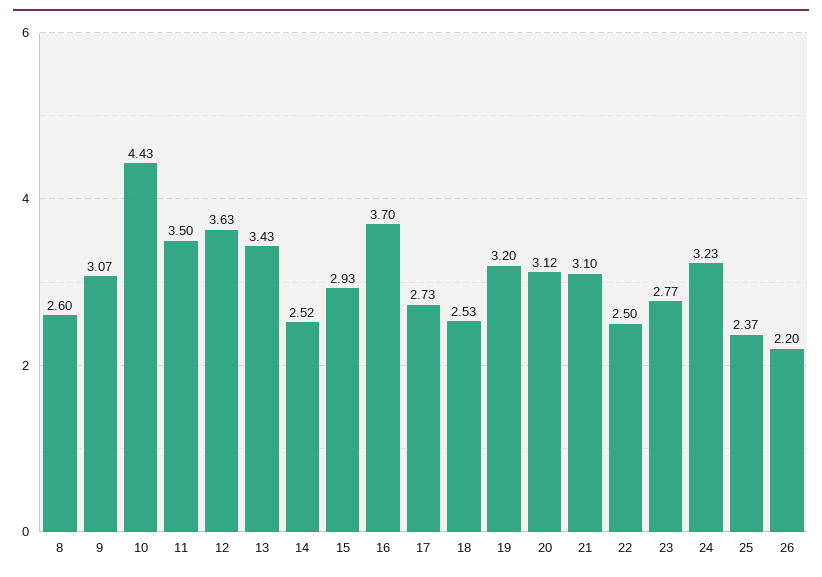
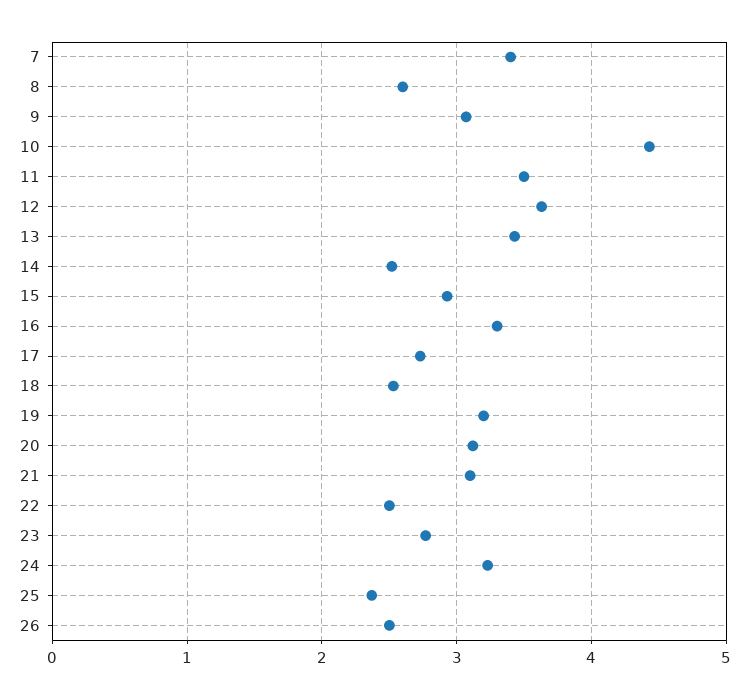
  {
    "8": 2.6,
    "9": 3.07,
    "10": 4.43,
    "11": 3.5,
    "12": 3.63,
    "13": 3.43,
    "14": 2.52,
    "15": 2.93,
-   "16": 3.7,
+   "16": 3.3,
    "17": 2.73,
    "18": 2.53,
    "19": 3.2,
    "20": 3.12,
    "21": 3.1,
    "22": 2.5,
    "23": 2.77,
    "24": 3.23,
    "25": 2.37,
-   "26": 2.2
+   "26": 2.5,
+   "7": 3.4
  }

